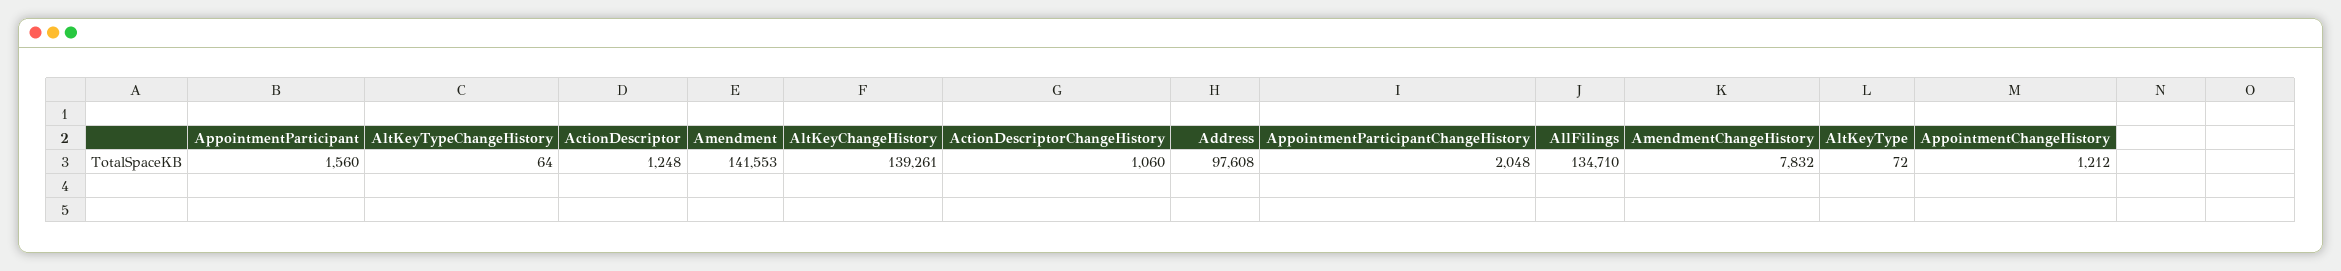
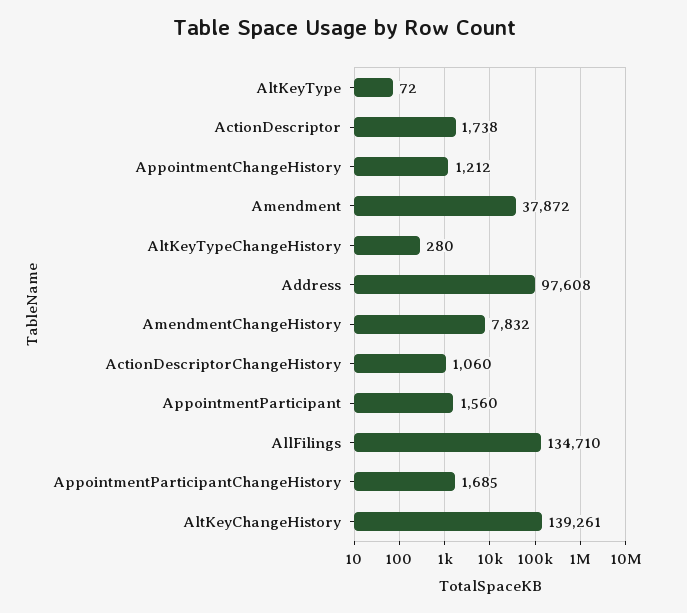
  {
    "AppointmentParticipant": 1560,
-   "AltKeyTypeChangeHistory": 64,
+   "AltKeyTypeChangeHistory": 280,
-   "ActionDescriptor": 1248,
+   "ActionDescriptor": 1738,
-   "Amendment": 141553,
+   "Amendment": 37872,
    "AltKeyChangeHistory": 139261,
    "ActionDescriptorChangeHistory": 1060,
    "Address": 97608,
-   "AppointmentParticipantChangeHistory": 2048,
+   "AppointmentParticipantChangeHistory": 1685,
    "AllFilings": 134710,
    "AmendmentChangeHistory": 7832,
    "AltKeyType": 72,
    "AppointmentChangeHistory": 1212
  }

